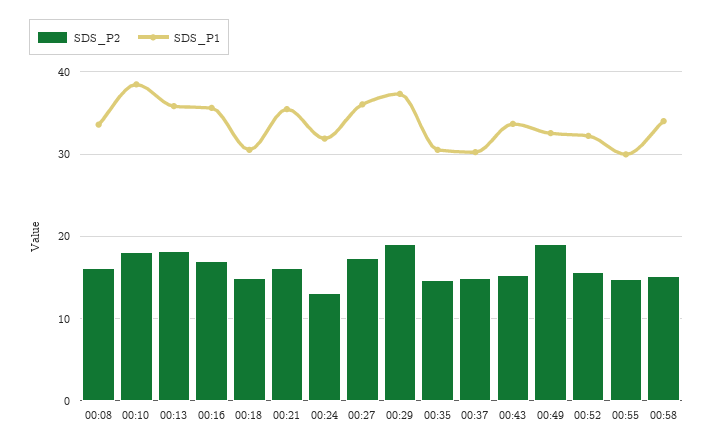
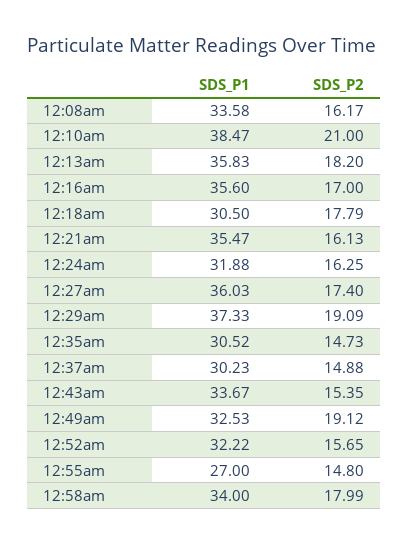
  {
    "SDS_P2": {
      "00:08": 16.17,
-     "00:10": 18,
+     "00:10": 21,
      "00:13": 18.2,
      "00:16": 17,
-     "00:18": 15,
+     "00:18": 17.79,
      "00:21": 16.13,
-     "00:24": 13,
+     "00:24": 16.25,
      "00:27": 17.4,
      "00:29": 19.09,
      "00:35": 14.73,
      "00:37": 14.88,
      "00:43": 15.35,
      "00:49": 19.12,
      "00:52": 15.65,
      "00:55": 14.8,
-     "00:58": 15
+     "00:58": 17.99
    },
    "SDS_P1": {
      "00:08": 33.58,
      "00:10": 38.47,
      "00:13": 35.83,
      "00:16": 35.6,
      "00:18": 30.5,
      "00:21": 35.47,
      "00:24": 31.88,
      "00:27": 36.03,
      "00:29": 37.33,
      "00:35": 30.52,
      "00:37": 30.23,
      "00:43": 33.67,
      "00:49": 32.53,
      "00:52": 32.22,
-     "00:55": 30,
+     "00:55": 27,
      "00:58": 34
    }
  }

